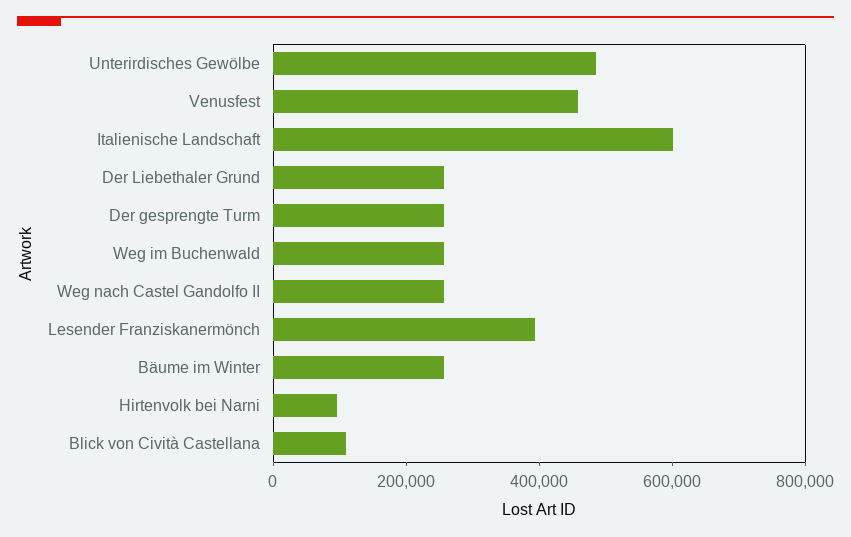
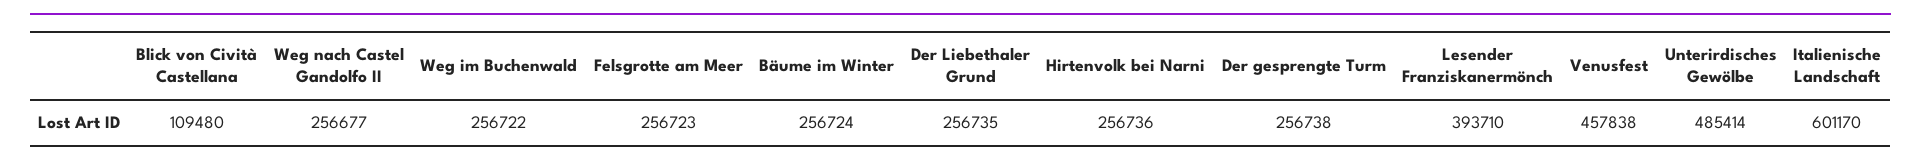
  {
    "Unterirdisches Gewölbe": 485414,
    "Venusfest": 457838,
    "Italienische Landschaft": 601170,
    "Der Liebethaler Grund": 256735,
    "Der gesprengte Turm": 256738,
    "Weg im Buchenwald": 256722,
    "Weg nach Castel Gandolfo II": 256677,
    "Lesender Franziskanermönch": 393710,
    "Bäume im Winter": 256724,
-   "Hirtenvolk bei Narni": 100000,
+   "Hirtenvolk bei Narni": 256736,
-   "Blick von Cività Castellana": 109480
+   "Blick von Cività Castellana": 109480,
+   "Felsgrotte am Meer": 256723
  }

